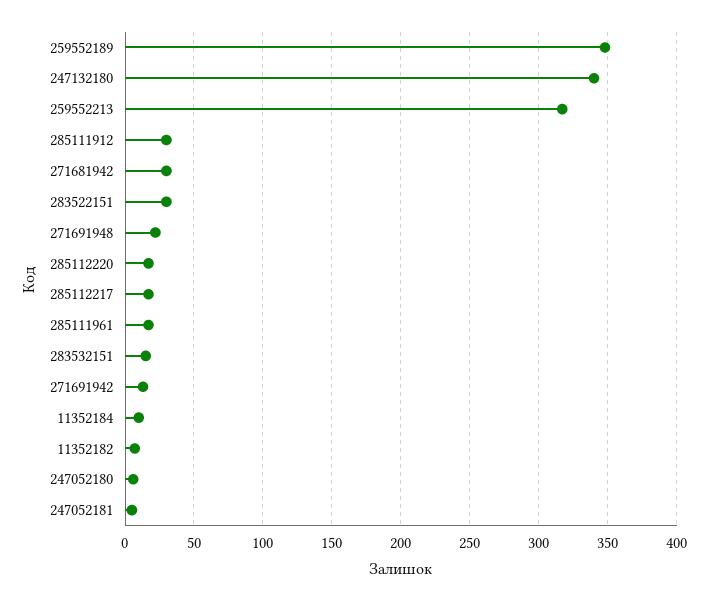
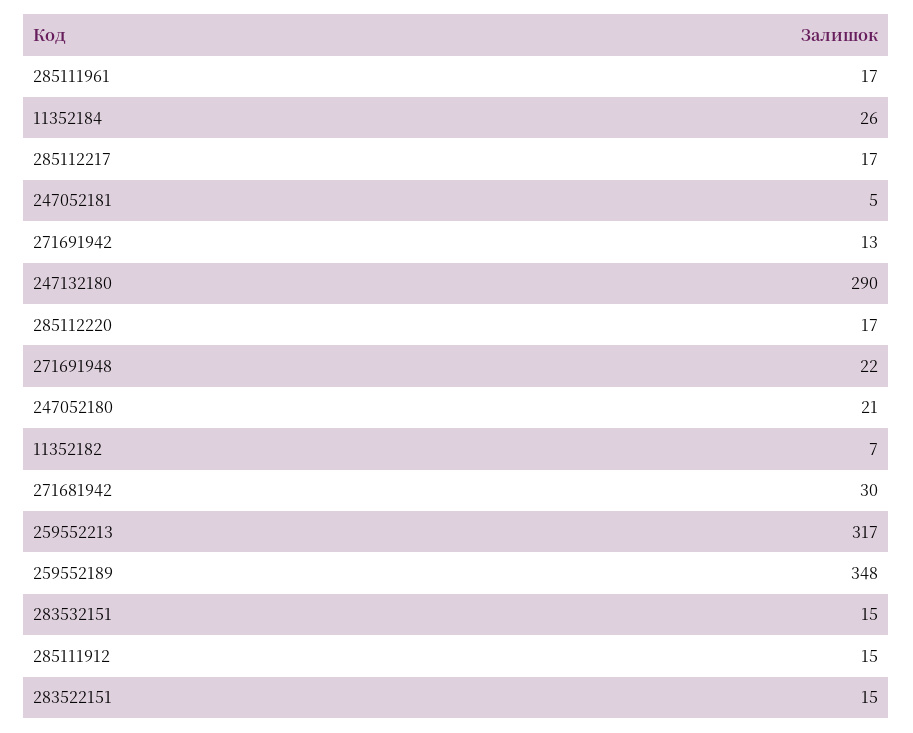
  {
    "259552189": 348,
-   "247132180": 340,
+   "247132180": 290,
    "259552213": 317,
-   "285111912": 30,
+   "285111912": 15,
    "271681942": 30,
-   "283522151": 30,
+   "283522151": 15,
    "271691948": 22,
    "285112220": 17,
    "285112217": 17,
    "285111961": 17,
    "283532151": 15,
    "271691942": 13,
-   "11352184": 10,
+   "11352184": 26,
    "11352182": 7,
-   "247052180": 5,
+   "247052180": 21,
    "247052181": 5
  }

